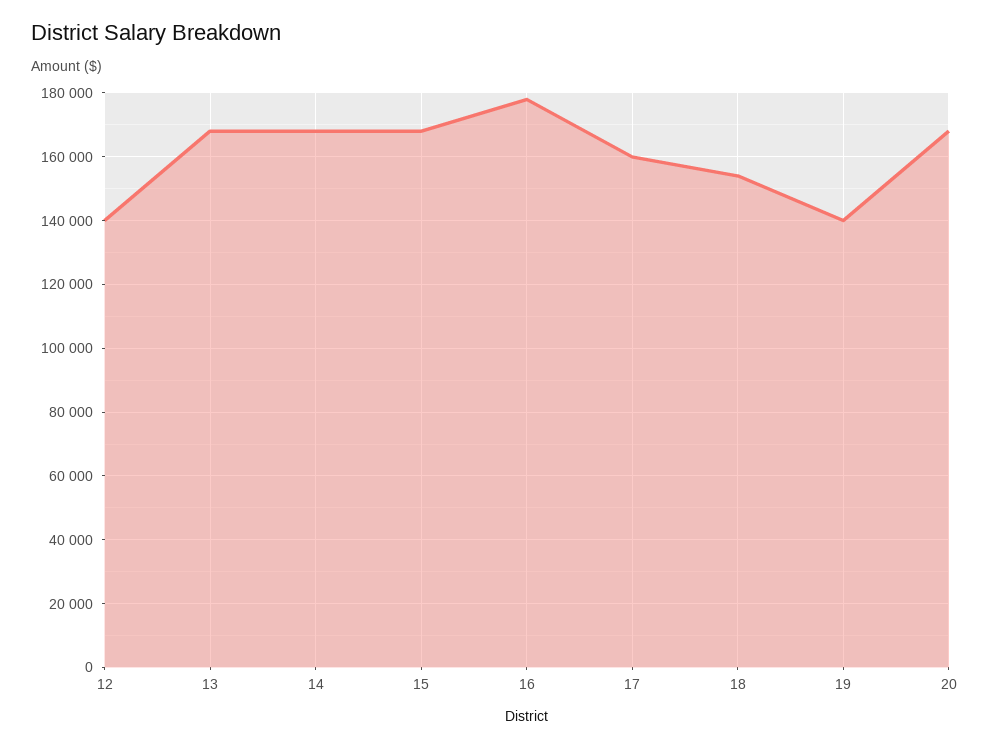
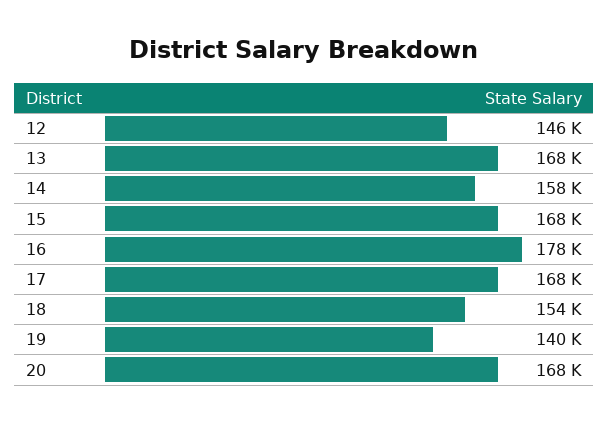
  {
-   "12": 140000,
+   "12": 146000,
    "13": 168000,
-   "14": 168000,
+   "14": 158000,
    "15": 168000,
    "16": 178000,
-   "17": 160000,
+   "17": 168000,
    "18": 154000,
    "19": 140000,
    "20": 168000
  }

